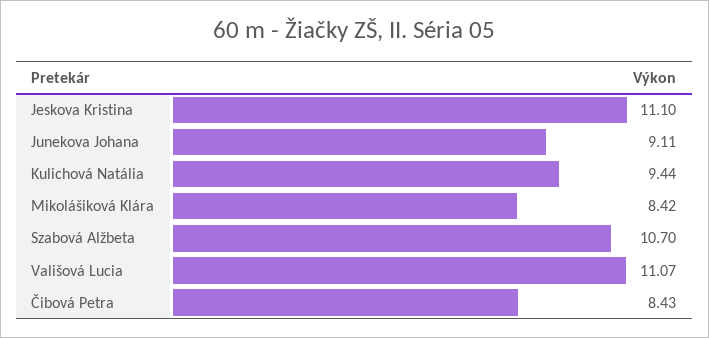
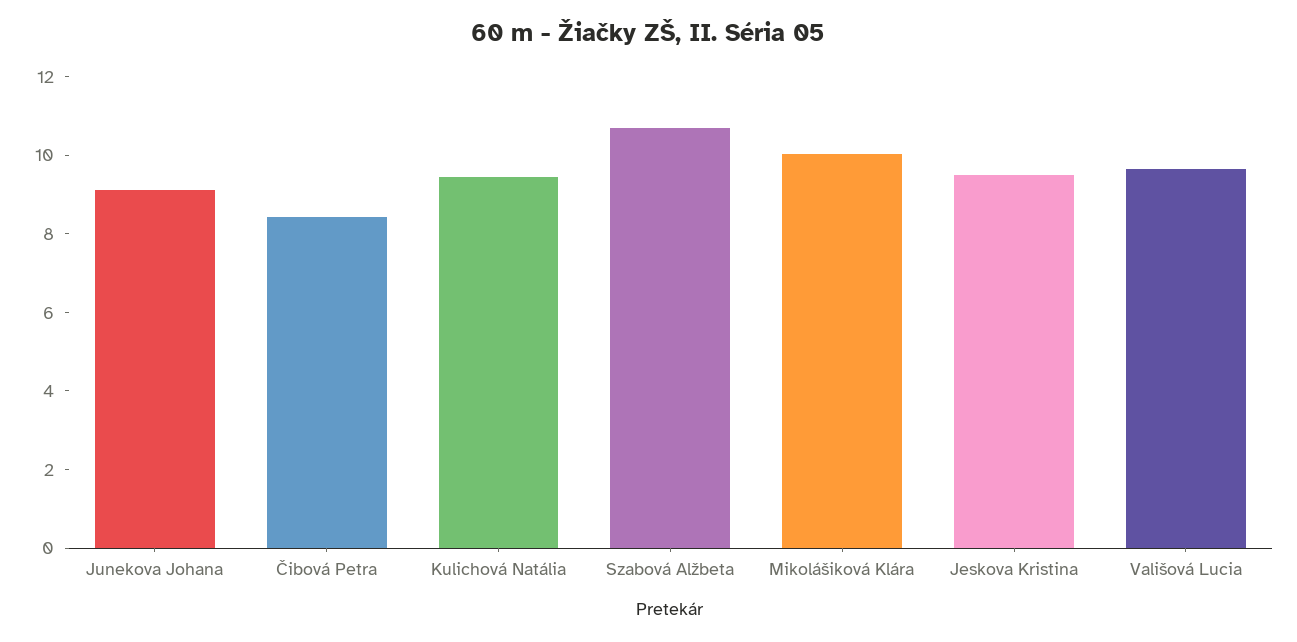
  {
-   "Jeskova Kristina": 11.1,
+   "Jeskova Kristina": 9.5,
    "Junekova Johana": 9.11,
    "Kulichová Natália": 9.44,
-   "Mikolášiková Klára": 8.42,
+   "Mikolášiková Klára": 10,
    "Szabová Alžbeta": 10.7,
-   "Vališová Lucia": 11.07,
+   "Vališová Lucia": 9.5,
    "Čibová Petra": 8.43
  }

